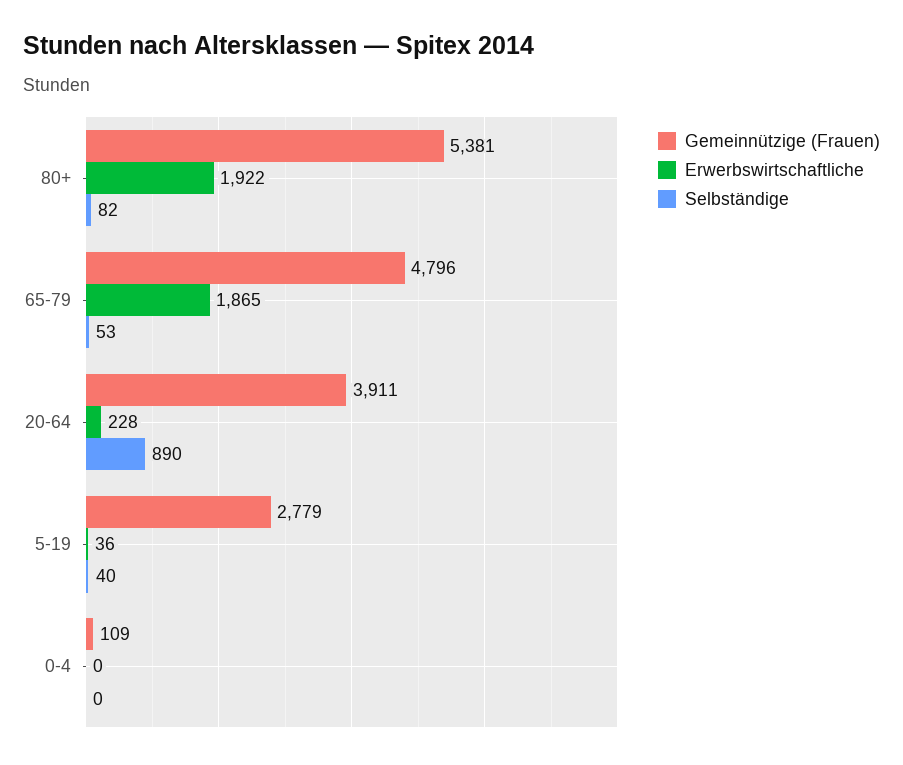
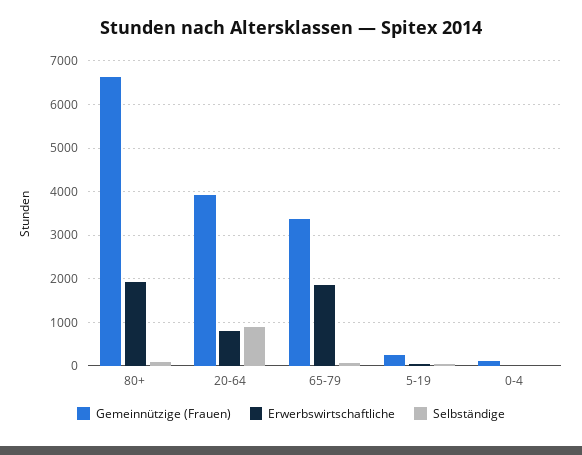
  {
    "Gemeinnützige (Frauen)": {
-     "80+": 5381,
+     "80+": 6600,
-     "65-79": 4796,
+     "65-79": 3400,
      "20-64": 3911,
-     "5-19": 2779,
+     "5-19": 200,
      "0-4": 109
    },
    "Erwerbswirtschaftliche": {
      "80+": 1922,
      "65-79": 1865,
-     "20-64": 228,
+     "20-64": 800,
      "5-19": 36,
      "0-4": 0
    },
    "Selbständige": {
      "80+": 82,
      "65-79": 53,
      "20-64": 890,
      "5-19": 40,
      "0-4": 0
    }
  }

